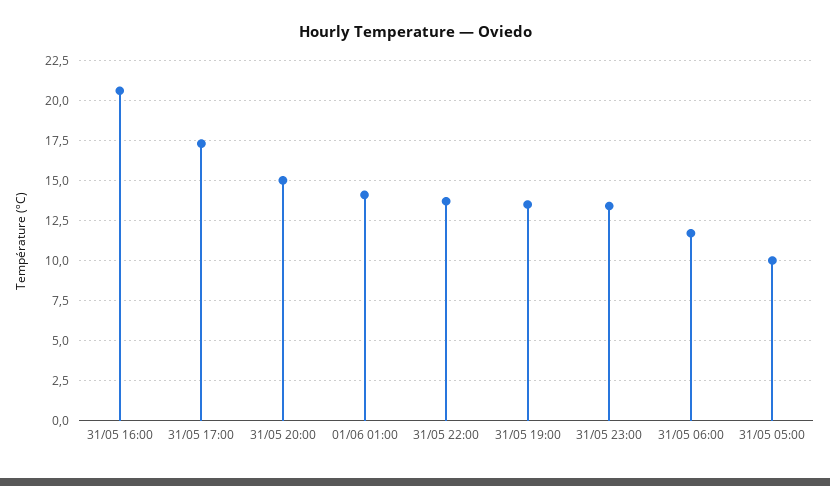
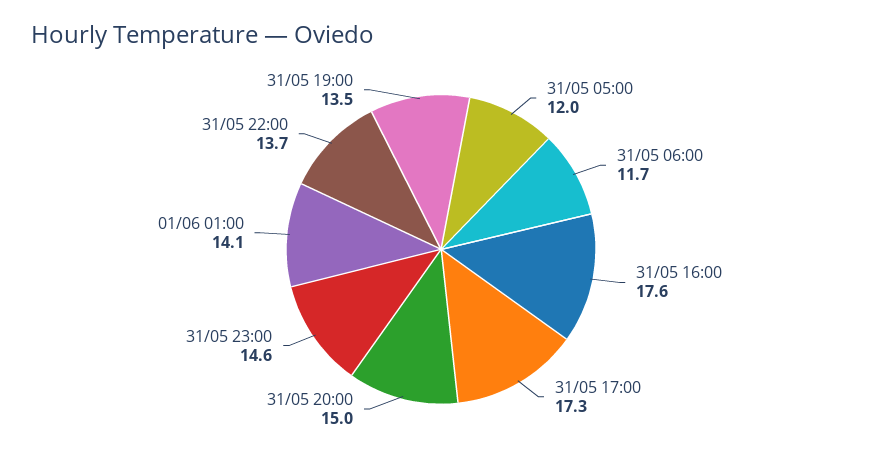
  {
-   "31/05 16:00": 20.5,
+   "31/05 16:00": 17.6,
    "31/05 17:00": 17.3,
    "31/05 20:00": 15,
    "01/06 01:00": 14.1,
    "31/05 22:00": 13.7,
    "31/05 19:00": 13.5,
-   "31/05 23:00": 13.5,
+   "31/05 23:00": 14.6,
    "31/05 06:00": 11.7,
-   "31/05 05:00": 10
+   "31/05 05:00": 12
  }

